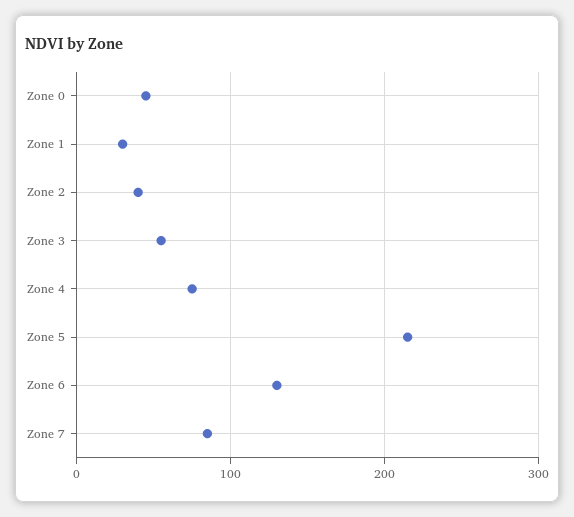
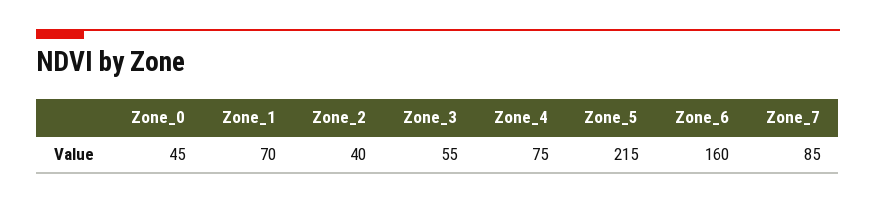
  {
    "Zone 0": 45,
-   "Zone 1": 30,
+   "Zone 1": 70,
    "Zone 2": 40,
    "Zone 3": 55,
    "Zone 4": 75,
    "Zone 5": 215,
-   "Zone 6": 130,
+   "Zone 6": 160,
    "Zone 7": 85
  }

